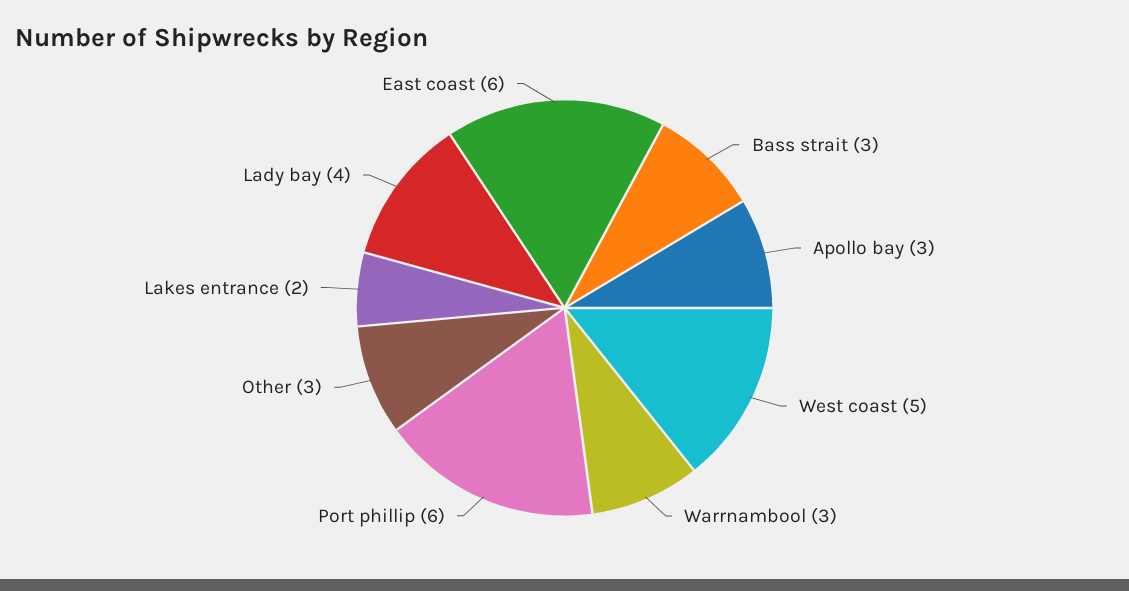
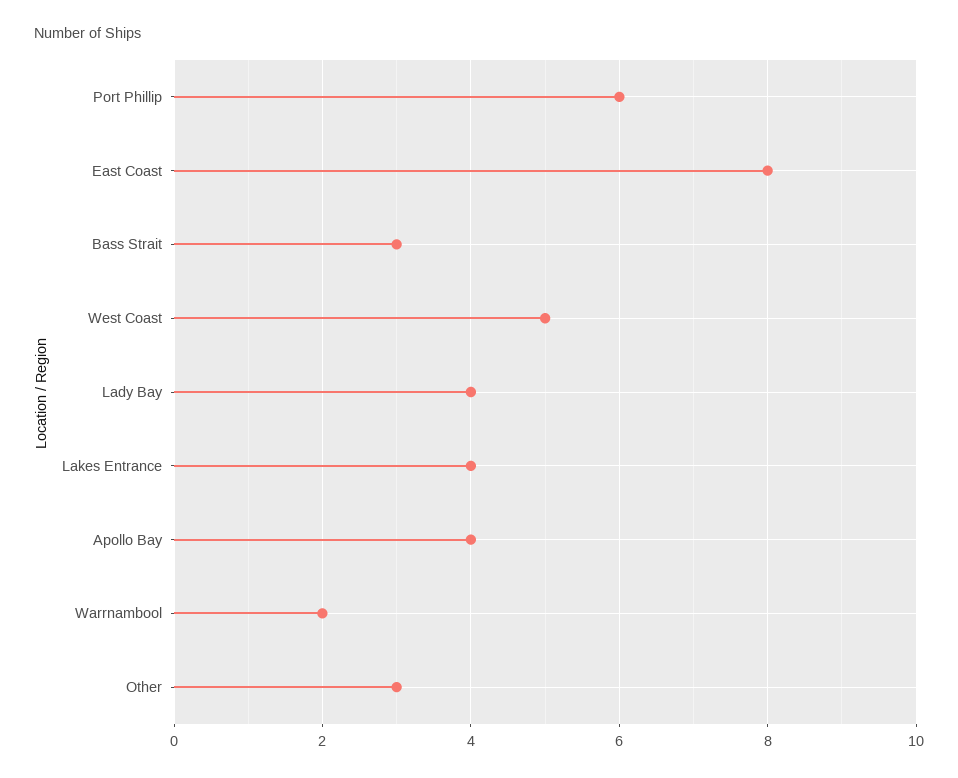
  {
    "Bass strait": 3,
-   "Apollo bay": 3,
+   "Apollo bay": 4,
    "West coast": 5,
-   "Warrnambool": 3,
+   "Warrnambool": 2,
    "Port phillip": 6,
    "Other": 3,
-   "Lakes entrance": 2,
+   "Lakes entrance": 4,
    "Lady bay": 4,
-   "East coast": 6
+   "East coast": 8
  }

